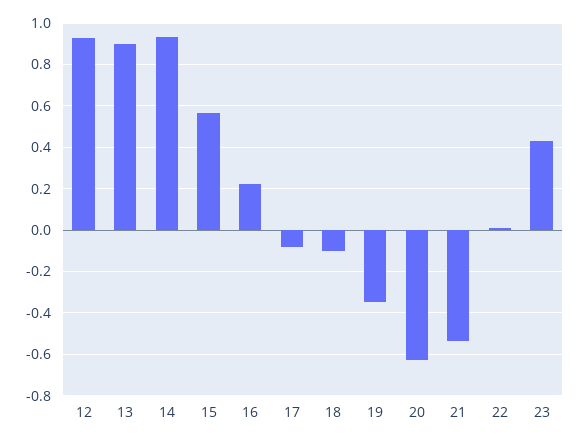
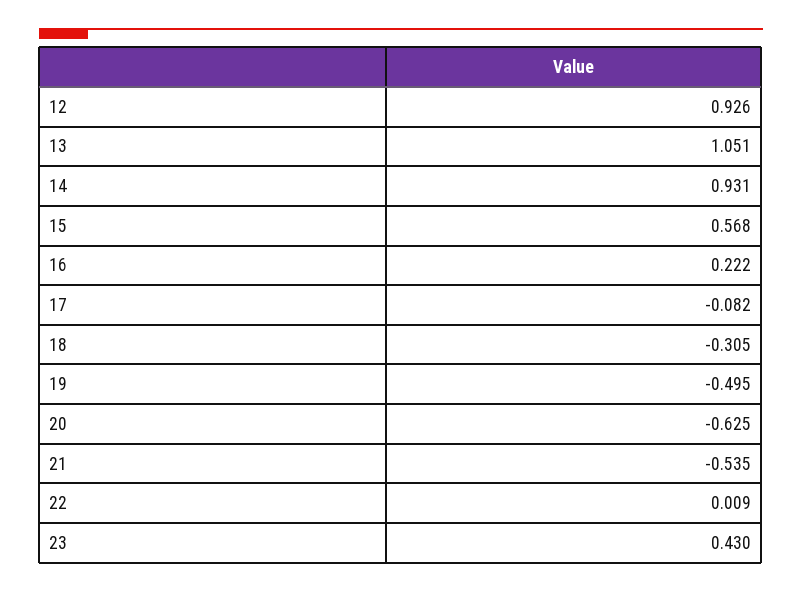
  {
    "12": 0.926,
-   "13": 0.9,
+   "13": 1.051,
    "14": 0.931,
    "15": 0.568,
    "16": 0.222,
    "17": -0.082,
-   "18": -0.1,
+   "18": -0.305,
-   "19": -0.35,
+   "19": -0.495,
    "20": -0.625,
    "21": -0.535,
    "22": 0.009,
    "23": 0.43
  }

